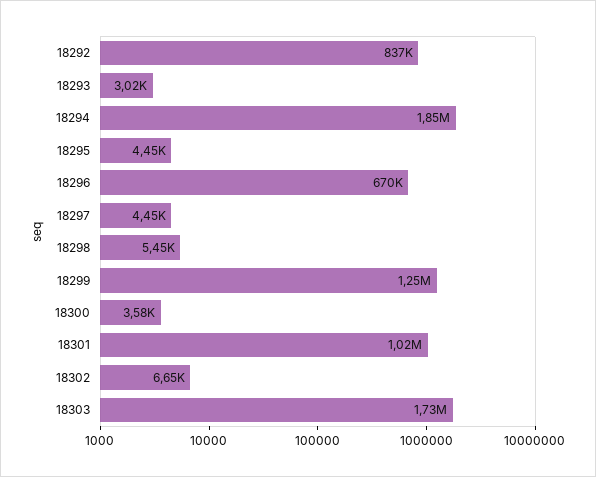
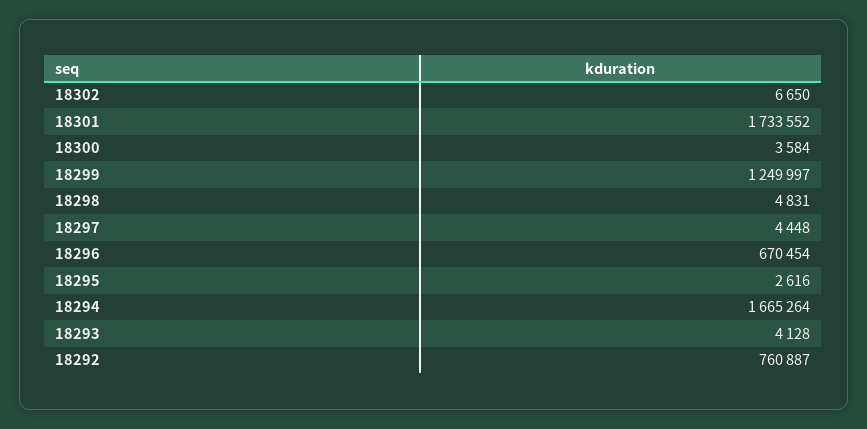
  {
-   "18292": 837000,
+   "18292": 760887,
-   "18293": 3020,
+   "18293": 4128,
-   "18294": 1850000,
+   "18294": 1665264,
-   "18295": 4450,
+   "18295": 2616,
    "18296": 670454,
    "18297": 4448,
-   "18298": 5450,
+   "18298": 4831,
    "18299": 1249997,
    "18300": 3584,
-   "18301": 1020000,
+   "18301": 1733552,
-   "18302": 6650,
+   "18302": 6650
-   "18303": 1730000
  }

